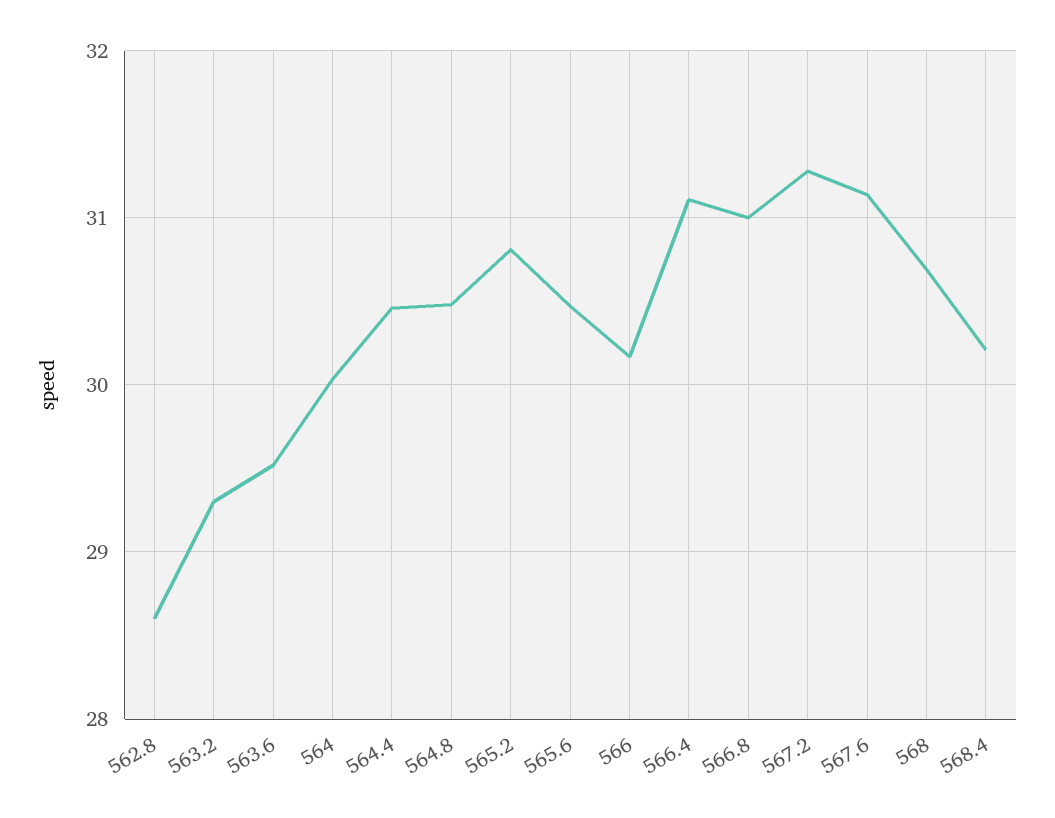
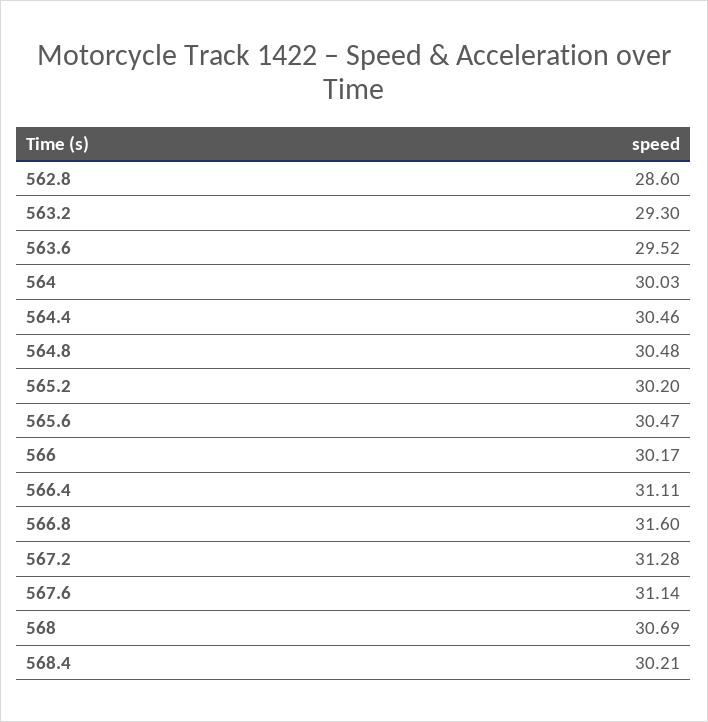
  {
    "562.8": 28.6,
    "563.2": 29.3,
    "563.6": 29.52,
    "564": 30.03,
    "564.4": 30.46,
    "564.8": 30.48,
-   "565.2": 30.8,
+   "565.2": 30.2,
    "565.6": 30.47,
    "566": 30.17,
    "566.4": 31.11,
-   "566.8": 31,
+   "566.8": 31.6,
    "567.2": 31.28,
    "567.6": 31.14,
    "568": 30.69,
    "568.4": 30.21
  }

